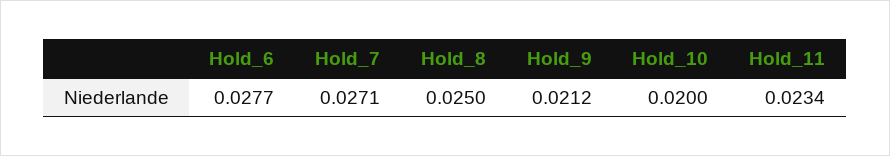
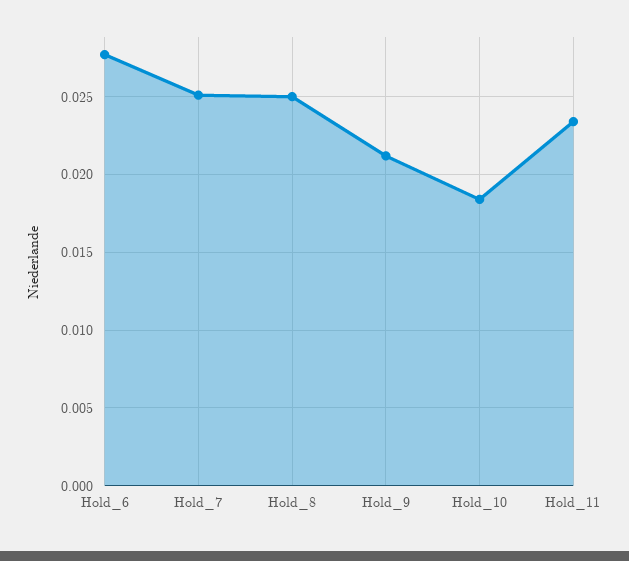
  {
    "Hold_6": 0.0277,
-   "Hold_7": 0.0271,
+   "Hold_7": 0.025,
    "Hold_8": 0.025,
    "Hold_9": 0.0212,
-   "Hold_10": 0.02,
+   "Hold_10": 0.0185,
    "Hold_11": 0.0234
  }

